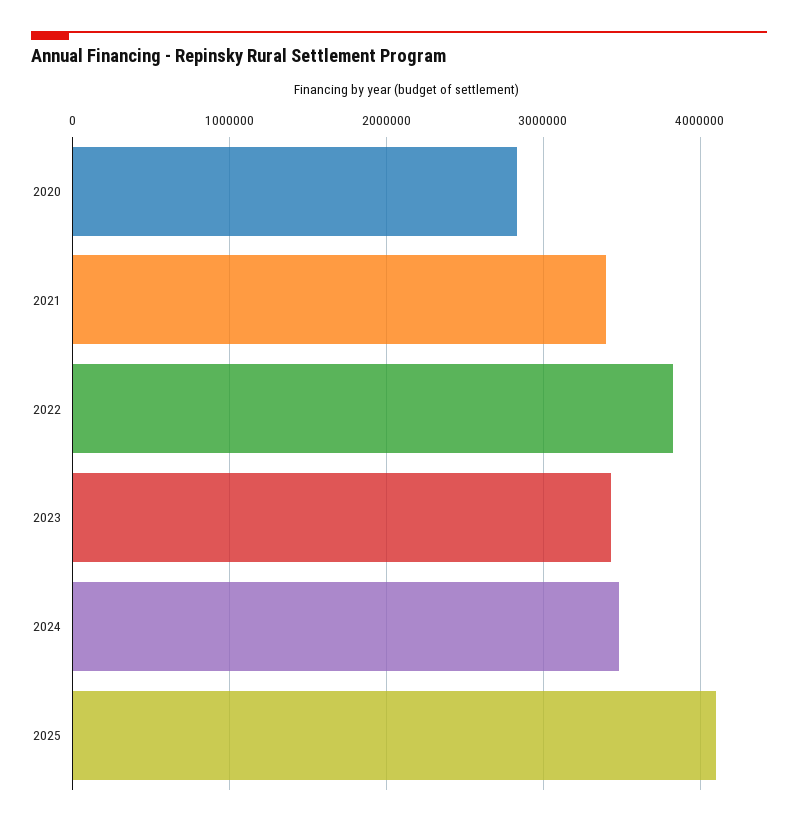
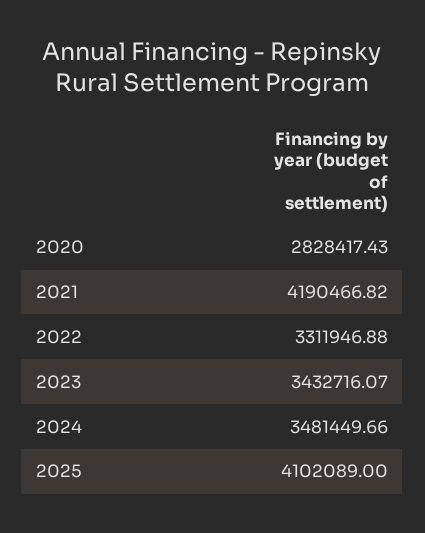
  {
    "2020": 2828417.43,
-   "2021": 3400000,
+   "2021": 4190466.82,
-   "2022": 3800000,
+   "2022": 3311946.88,
    "2023": 3432716.07,
    "2024": 3481449.66,
    "2025": 4102089
  }

